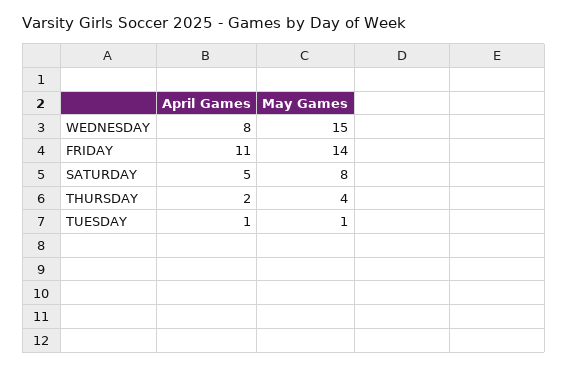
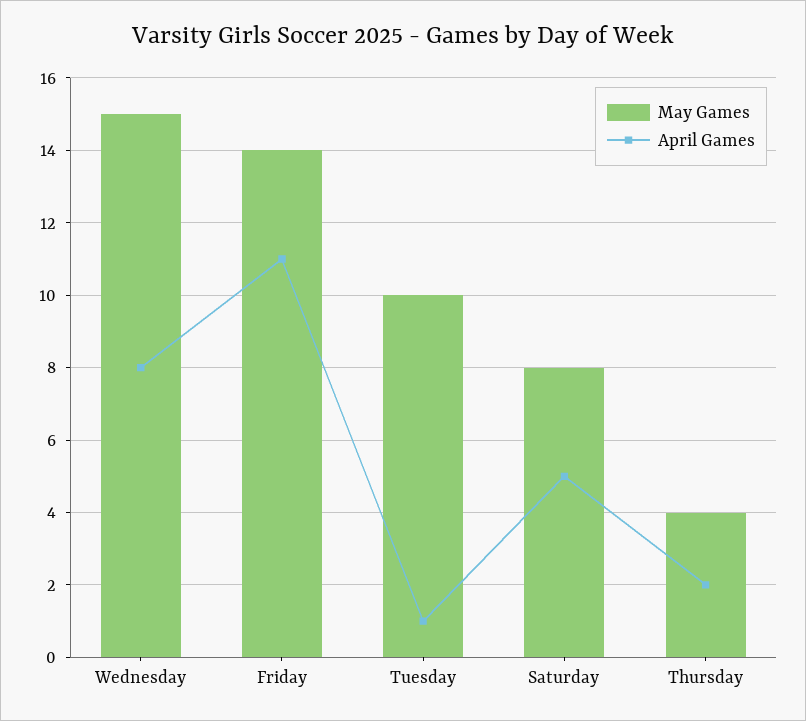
  {
    "April Games": {
      "WEDNESDAY": 8,
      "FRIDAY": 11,
      "SATURDAY": 5,
      "THURSDAY": 2,
      "TUESDAY": 1
    },
    "May Games": {
      "WEDNESDAY": 15,
      "FRIDAY": 14,
      "SATURDAY": 8,
      "THURSDAY": 4,
-     "TUESDAY": 1
+     "TUESDAY": 10
    }
  }

